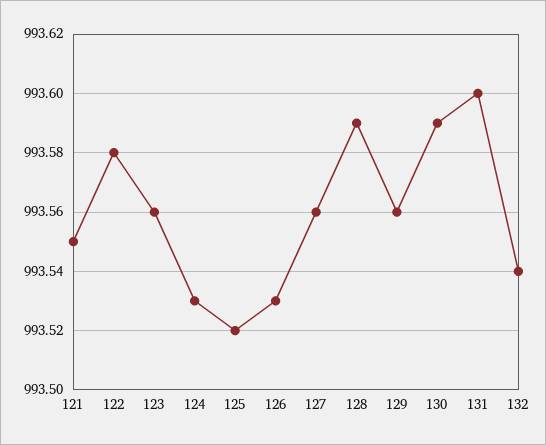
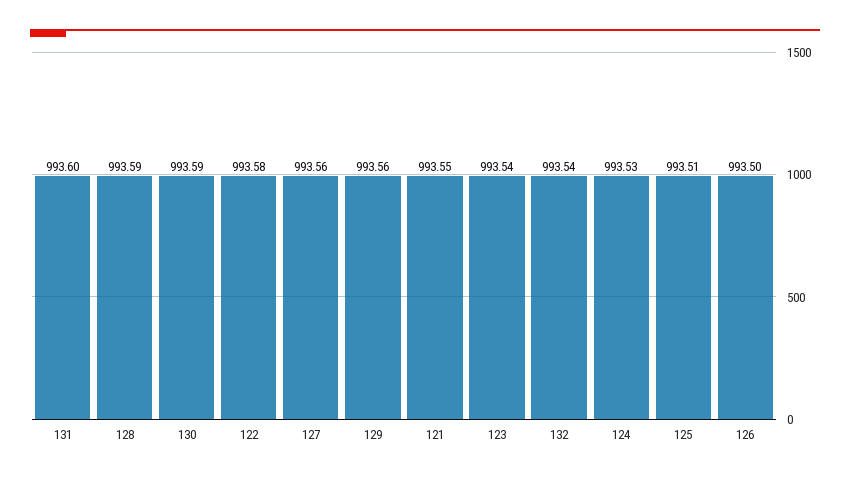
  {
    "121": 993.55,
    "122": 993.58,
-   "123": 993.56,
+   "123": 993.54,
    "124": 993.53,
-   "125": 993.52,
+   "125": 993.51,
-   "126": 993.53,
+   "126": 993.5,
    "127": 993.56,
    "128": 993.59,
    "129": 993.56,
    "130": 993.59,
    "131": 993.6,
    "132": 993.54
  }

